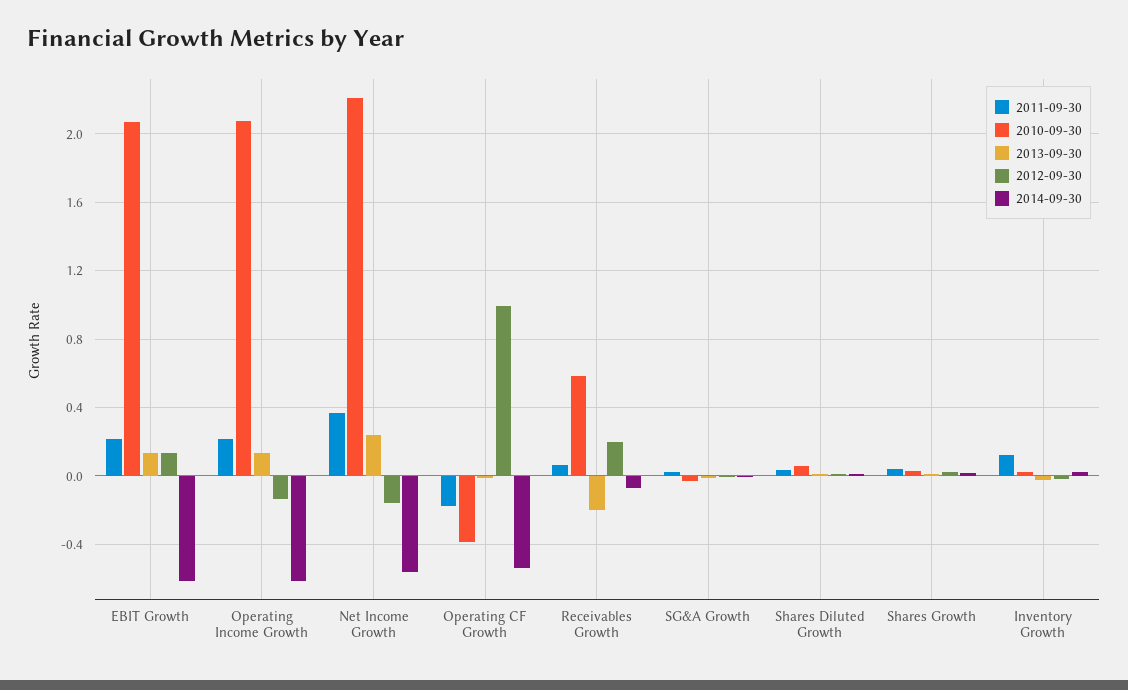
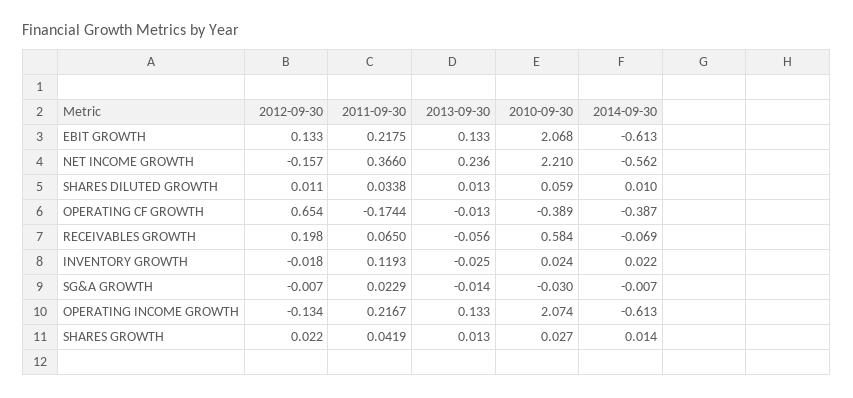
  {
    "2011-09-30": {
      "EBIT Growth": 0.2175,
      "Operating Income Growth": 0.2167,
      "Net Income Growth": 0.366,
      "Operating CF Growth": -0.1744,
      "Receivables Growth": 0.065,
      "SG&A Growth": 0.0229,
      "Shares Diluted Growth": 0.0338,
      "Shares Growth": 0.0419,
      "Inventory Growth": 0.1193
    },
    "2010-09-30": {
      "EBIT Growth": 2.068,
      "Operating Income Growth": 2.074,
      "Net Income Growth": 2.21,
      "Operating CF Growth": -0.389,
      "Receivables Growth": 0.584,
      "SG&A Growth": -0.03,
      "Shares Diluted Growth": 0.059,
      "Shares Growth": 0.027,
      "Inventory Growth": 0.024
    },
    "2013-09-30": {
      "EBIT Growth": 0.133,
      "Operating Income Growth": 0.133,
      "Net Income Growth": 0.236,
      "Operating CF Growth": -0.013,
-     "Receivables Growth": -0.2,
+     "Receivables Growth": -0.056,
      "SG&A Growth": -0.014,
      "Shares Diluted Growth": 0.013,
      "Shares Growth": 0.013,
      "Inventory Growth": -0.025
    },
    "2012-09-30": {
      "EBIT Growth": 0.133,
      "Operating Income Growth": -0.134,
      "Net Income Growth": -0.157,
-     "Operating CF Growth": 1,
+     "Operating CF Growth": 0.654,
      "Receivables Growth": 0.198,
      "SG&A Growth": -0.007,
      "Shares Diluted Growth": 0.011,
      "Shares Growth": 0.022,
      "Inventory Growth": -0.018
    },
    "2014-09-30": {
      "EBIT Growth": -0.613,
      "Operating Income Growth": -0.613,
      "Net Income Growth": -0.562,
-     "Operating CF Growth": -0.55,
+     "Operating CF Growth": -0.387,
      "Receivables Growth": -0.069,
      "SG&A Growth": -0.007,
      "Shares Diluted Growth": 0.01,
      "Shares Growth": 0.014,
      "Inventory Growth": 0.022
    }
  }

